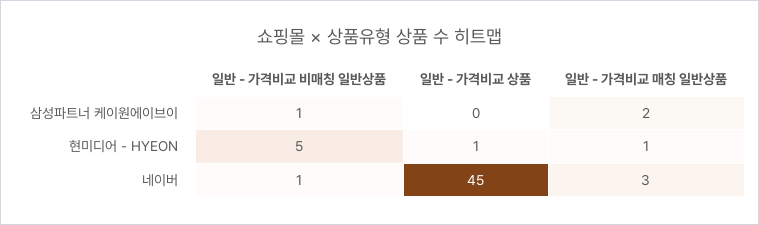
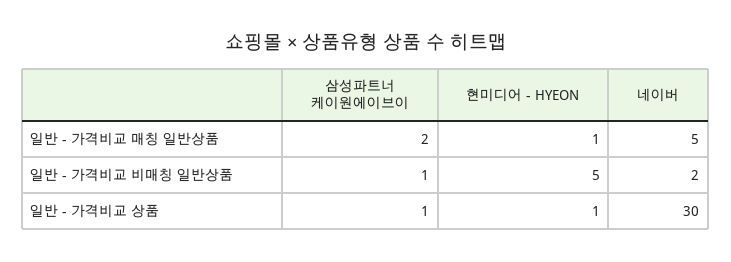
  {
    "일반 - 가격비교 비매칭 일반상품": {
      "삼성파트너 케이원에이브이": 1,
      "현미디어 - HYEON": 5,
-     "네이버": 1
+     "네이버": 2
    },
    "일반 - 가격비교 상품": {
-     "삼성파트너 케이원에이브이": 0,
+     "삼성파트너 케이원에이브이": 1,
      "현미디어 - HYEON": 1,
-     "네이버": 45
+     "네이버": 30
    },
    "일반 - 가격비교 매칭 일반상품": {
      "삼성파트너 케이원에이브이": 2,
      "현미디어 - HYEON": 1,
-     "네이버": 3
+     "네이버": 5
    }
  }

